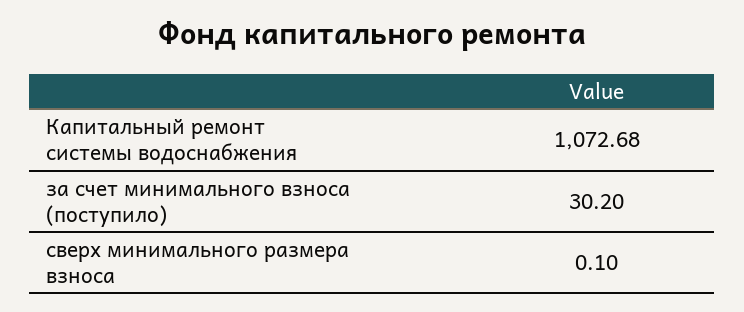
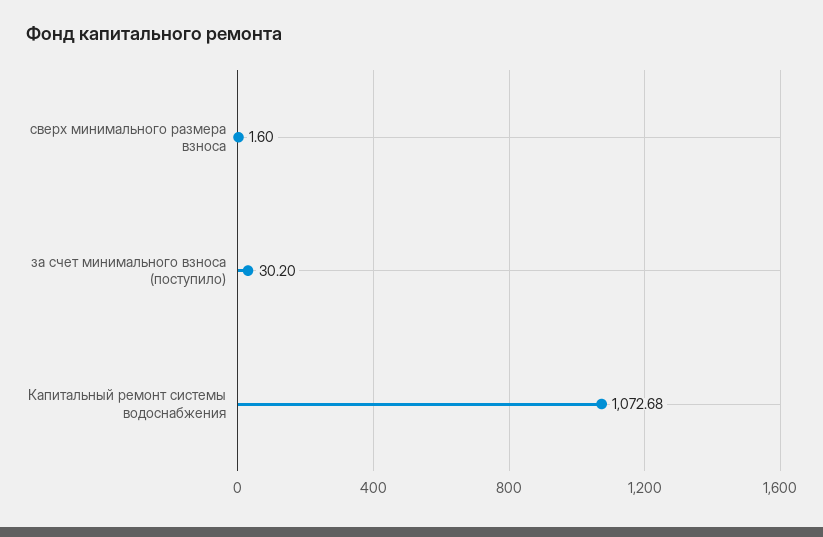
  {
    "Капитальный ремонт системы водоснабжения": 1072.68,
    "за счет минимального взноса (поступило)": 30.2,
-   "сверх минимального размера взноса": 0.1
+   "сверх минимального размера взноса": 1.6
  }

